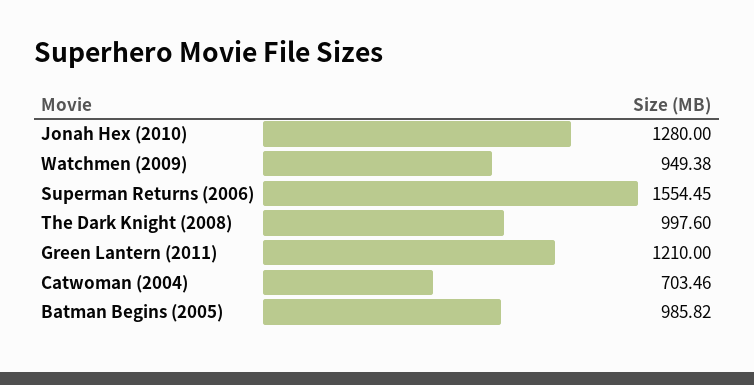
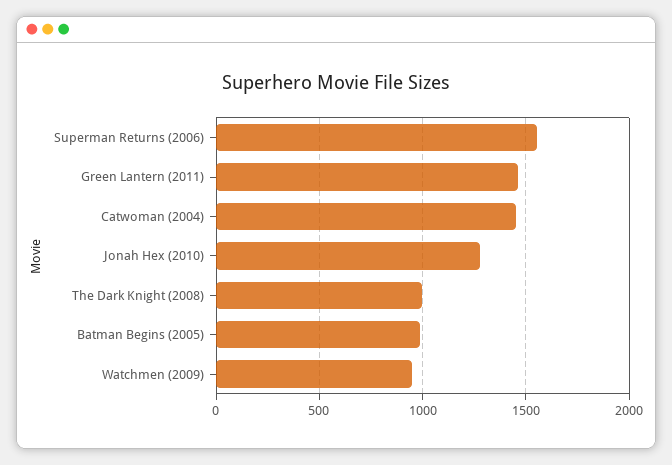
  {
    "Jonah Hex (2010)": 1280,
    "Watchmen (2009)": 949.38,
    "Superman Returns (2006)": 1554.45,
    "The Dark Knight (2008)": 997.6,
-   "Green Lantern (2011)": 1210,
+   "Green Lantern (2011)": 1450,
-   "Catwoman (2004)": 703.46,
+   "Catwoman (2004)": 1450,
    "Batman Begins (2005)": 985.82
  }

